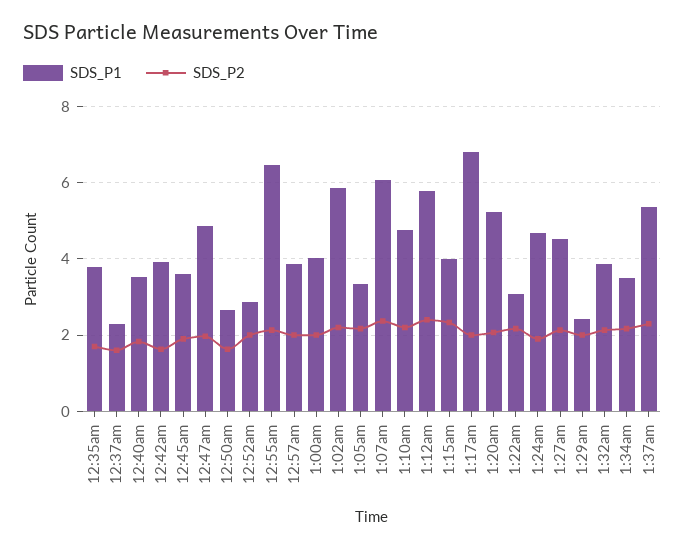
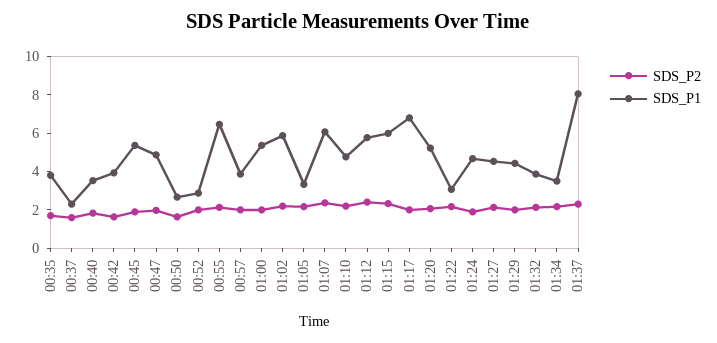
  {
    "SDS_P1": {
      "12:35am": 3.8,
      "12:37am": 2.4,
      "12:40am": 3.6,
      "12:42am": 4,
-     "12:45am": 3.6,
+     "12:45am": 5.5,
      "12:47am": 4.8,
      "12:50am": 2.6,
      "12:52am": 2.8,
      "12:55am": 6.4,
      "12:57am": 3.8,
-     "1:00am": 4,
+     "1:00am": 5.5,
      "1:02am": 5.8,
      "1:05am": 3.4,
      "1:07am": 6,
      "1:10am": 4.8,
      "1:12am": 5.8,
-     "1:15am": 4,
+     "1:15am": 6,
      "1:17am": 6.8,
      "1:20am": 5.2,
      "1:22am": 3,
      "1:24am": 4.6,
      "1:27am": 4.6,
-     "1:29am": 2.4,
+     "1:29am": 4.5,
      "1:32am": 3.8,
      "1:34am": 3.6,
-     "1:37am": 5.4
+     "1:37am": 8
    },
    "SDS_P2": {
      "12:35am": 1.8,
      "12:37am": 1.6,
      "12:40am": 1.8,
      "12:42am": 1.6,
      "12:45am": 2,
      "12:47am": 2,
      "12:50am": 1.6,
      "12:52am": 2,
      "12:55am": 2.2,
      "12:57am": 2,
      "1:00am": 2,
      "1:02am": 2.2,
      "1:05am": 2.2,
      "1:07am": 2.4,
      "1:10am": 2.2,
      "1:12am": 2.4,
      "1:15am": 2.4,
      "1:17am": 2,
      "1:20am": 2,
      "1:22am": 2.2,
      "1:24am": 2,
      "1:27am": 2.2,
      "1:29am": 2,
      "1:32am": 2.2,
      "1:34am": 2.2,
      "1:37am": 2.4
    }
  }

